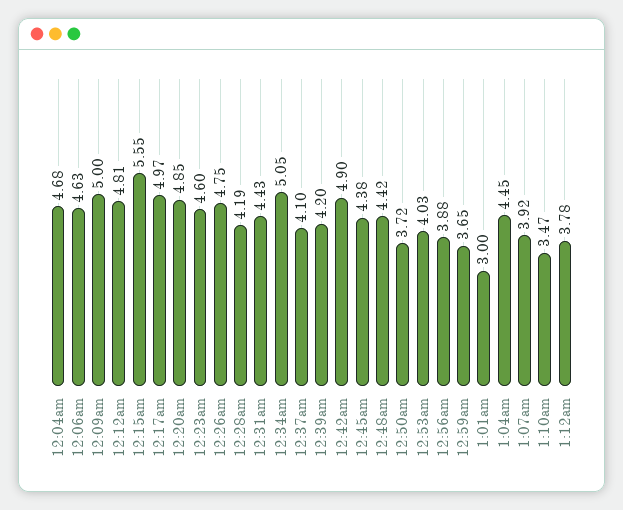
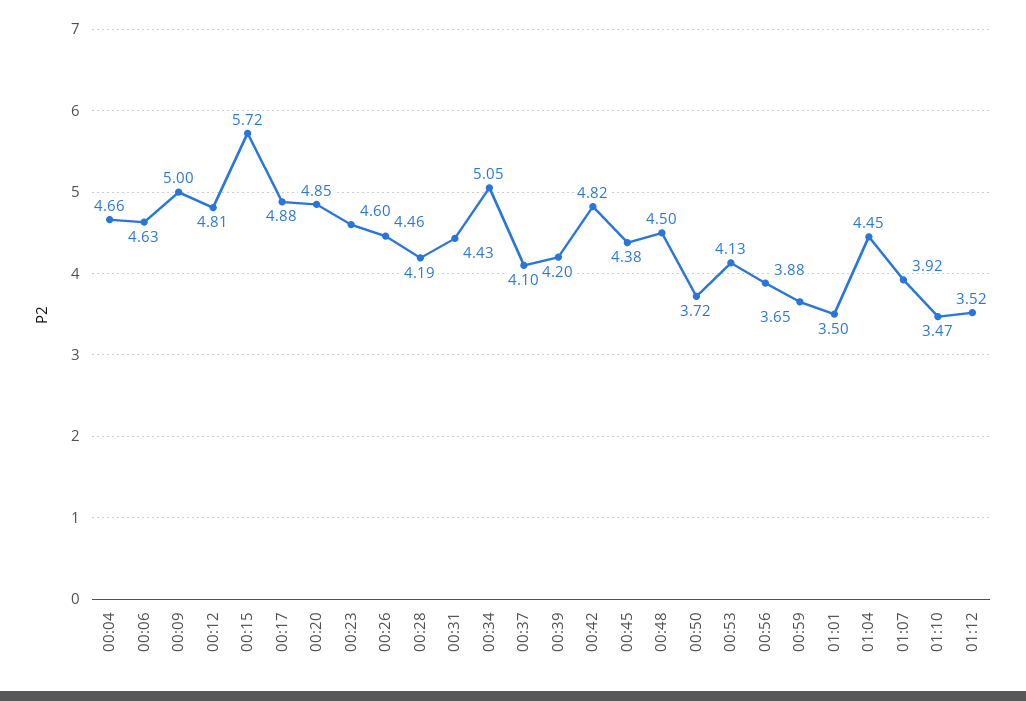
  {
-   "12:04am": 4.68,
+   "12:04am": 4.66,
    "12:06am": 4.63,
    "12:09am": 5,
    "12:12am": 4.81,
-   "12:15am": 5.55,
+   "12:15am": 5.72,
-   "12:17am": 4.97,
+   "12:17am": 4.88,
    "12:20am": 4.85,
    "12:23am": 4.6,
-   "12:26am": 4.75,
+   "12:26am": 4.46,
    "12:28am": 4.19,
    "12:31am": 4.43,
    "12:34am": 5.05,
    "12:37am": 4.1,
    "12:39am": 4.2,
-   "12:42am": 4.9,
+   "12:42am": 4.82,
    "12:45am": 4.38,
-   "12:48am": 4.42,
+   "12:48am": 4.5,
    "12:50am": 3.72,
-   "12:53am": 4.03,
+   "12:53am": 4.13,
    "12:56am": 3.88,
    "12:59am": 3.65,
-   "1:01am": 3,
+   "1:01am": 3.5,
    "1:04am": 4.45,
    "1:07am": 3.92,
    "1:10am": 3.47,
-   "1:12am": 3.78
+   "1:12am": 3.52
  }

